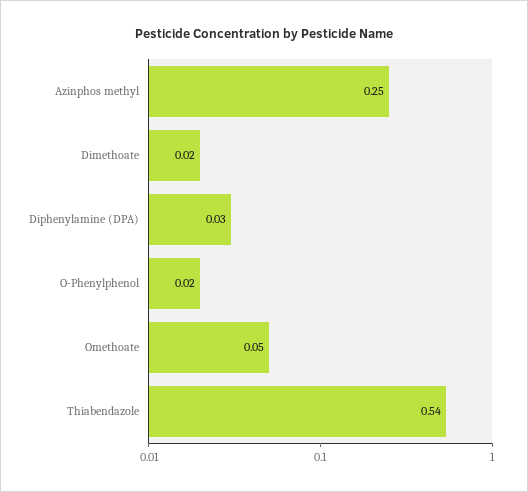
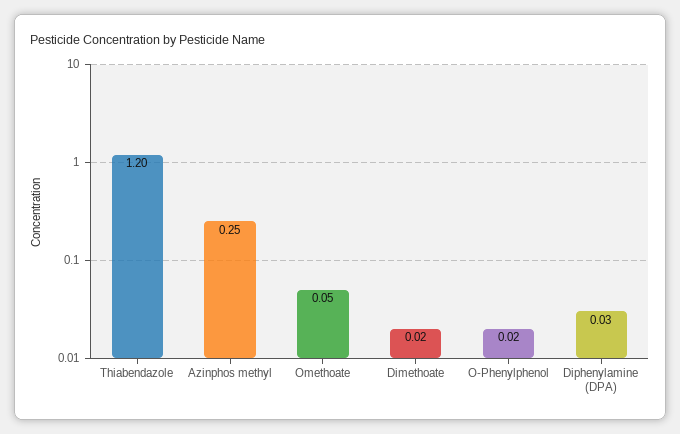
  {
    "Azinphos methyl": 0.25,
    "Dimethoate": 0.02,
    "Diphenylamine (DPA)": 0.03,
    "O-Phenylphenol": 0.02,
    "Omethoate": 0.05,
-   "Thiabendazole": 0.54
+   "Thiabendazole": 1.2
  }

